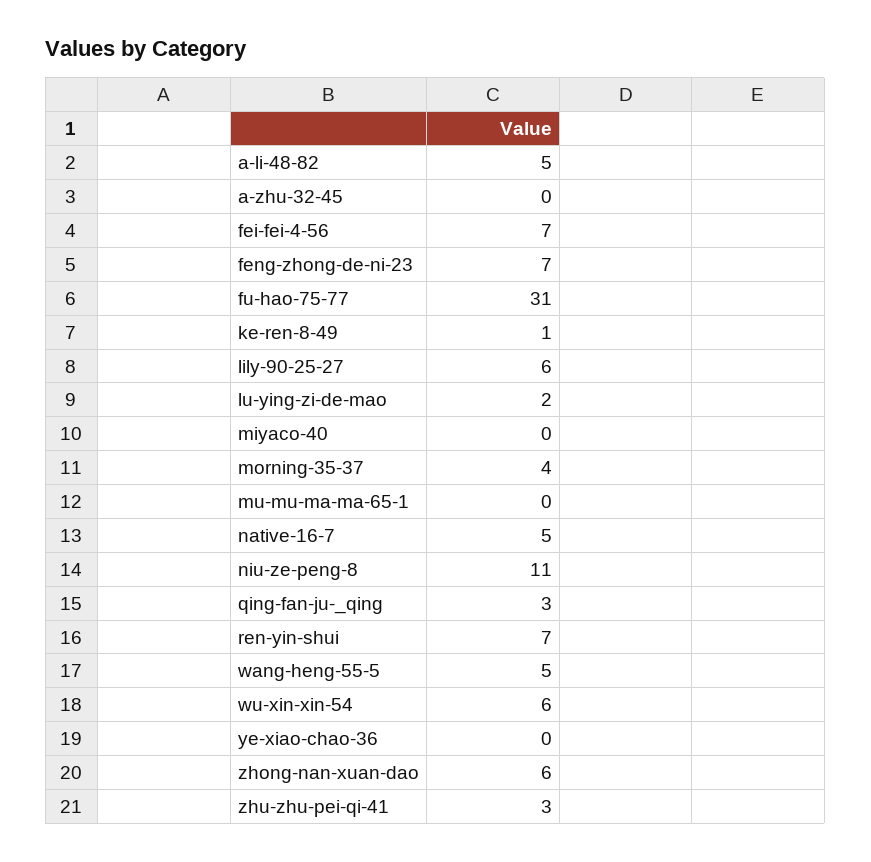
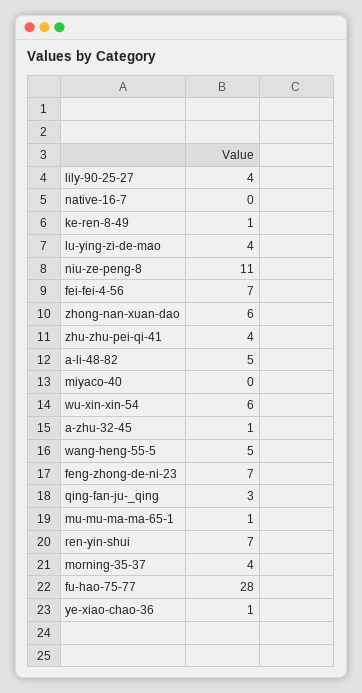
  {
    "a-li-48-82": 5,
-   "a-zhu-32-45": 0,
+   "a-zhu-32-45": 1,
    "fei-fei-4-56": 7,
    "feng-zhong-de-ni-23": 7,
-   "fu-hao-75-77": 31,
+   "fu-hao-75-77": 28,
    "ke-ren-8-49": 1,
-   "lily-90-25-27": 6,
+   "lily-90-25-27": 4,
-   "lu-ying-zi-de-mao": 2,
+   "lu-ying-zi-de-mao": 4,
    "miyaco-40": 0,
    "morning-35-37": 4,
-   "mu-mu-ma-ma-65-1": 0,
+   "mu-mu-ma-ma-65-1": 1,
-   "native-16-7": 5,
+   "native-16-7": 0,
    "niu-ze-peng-8": 11,
    "qing-fan-ju-_qing": 3,
    "ren-yin-shui": 7,
    "wang-heng-55-5": 5,
    "wu-xin-xin-54": 6,
-   "ye-xiao-chao-36": 0,
+   "ye-xiao-chao-36": 1,
    "zhong-nan-xuan-dao": 6,
-   "zhu-zhu-pei-qi-41": 3
+   "zhu-zhu-pei-qi-41": 4
  }

